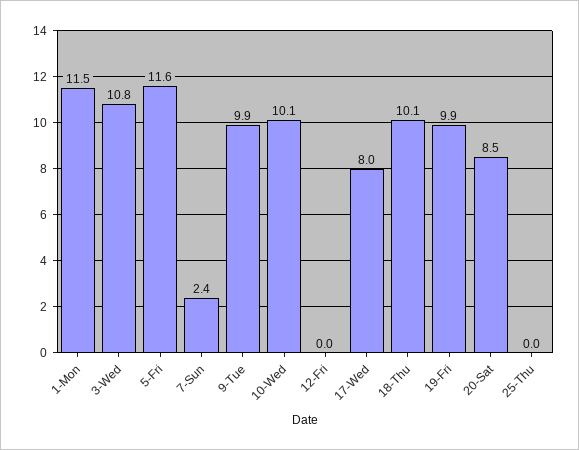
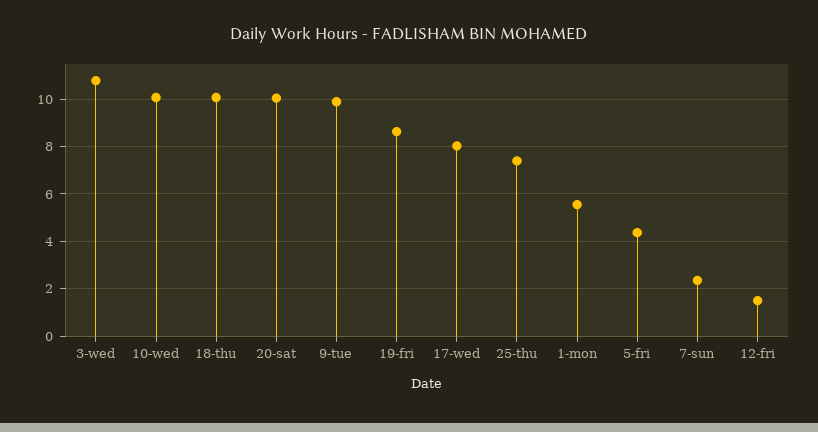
  {
-   "1-Mon": 11.5,
+   "1-Mon": 5.5,
    "3-Wed": 10.8,
-   "5-Fri": 11.6,
+   "5-Fri": 4.5,
    "7-Sun": 2.4,
    "9-Tue": 9.9,
    "10-Wed": 10.1,
-   "12-Fri": 0,
+   "12-Fri": 1.5,
    "17-Wed": 8,
    "18-Thu": 10.1,
-   "19-Fri": 9.9,
+   "19-Fri": 8.5,
-   "20-Sat": 8.5,
+   "20-Sat": 10,
-   "25-Thu": 0
+   "25-Thu": 7.5
  }

